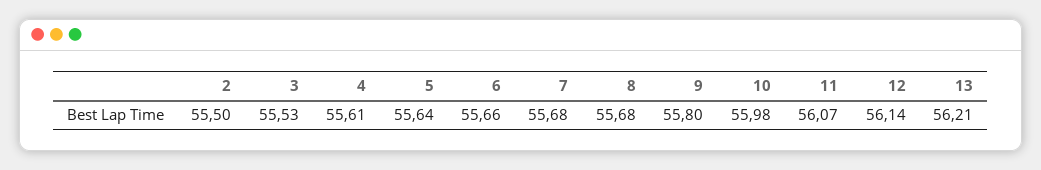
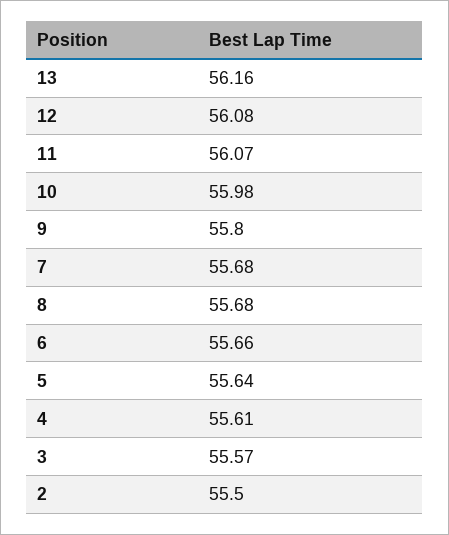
  {
    "2": 55.5,
-   "3": 55.53,
+   "3": 55.57,
    "4": 55.61,
    "5": 55.64,
    "6": 55.66,
    "7": 55.68,
    "8": 55.68,
    "9": 55.8,
    "10": 55.98,
    "11": 56.07,
-   "12": 56.14,
+   "12": 56.08,
-   "13": 56.21
+   "13": 56.16
  }

